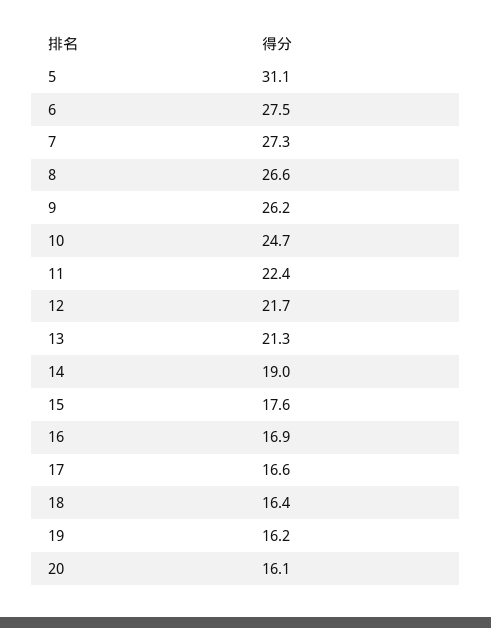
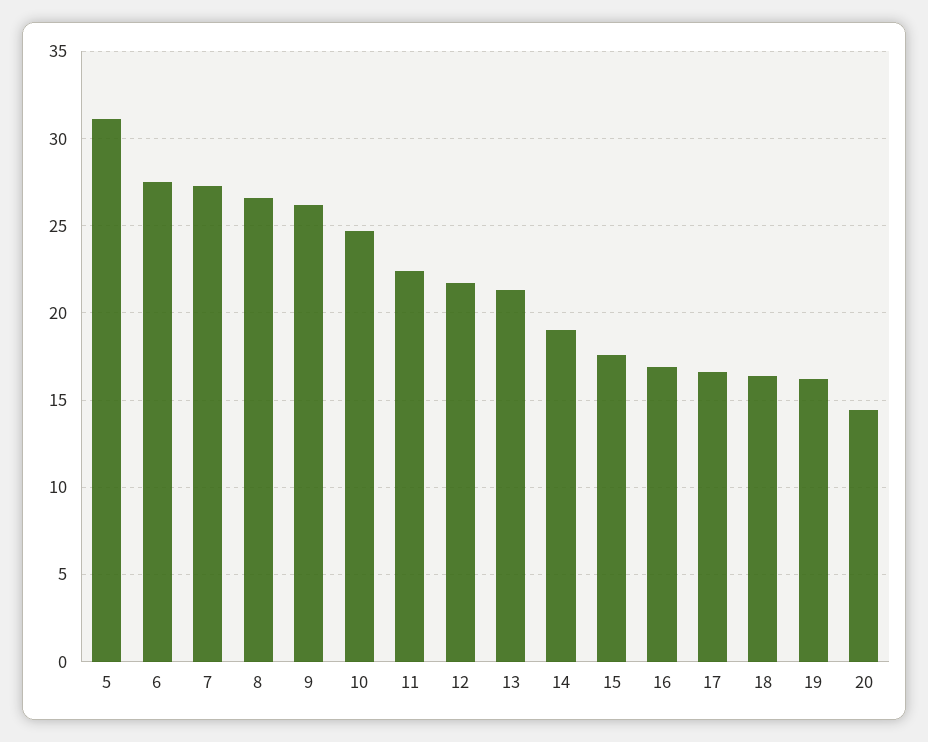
  {
    "5": 31.1,
    "6": 27.5,
    "7": 27.3,
    "8": 26.6,
    "9": 26.2,
    "10": 24.7,
    "11": 22.4,
    "12": 21.7,
    "13": 21.3,
    "14": 19,
    "15": 17.6,
    "16": 16.9,
    "17": 16.6,
    "18": 16.4,
    "19": 16.2,
-   "20": 16.1
+   "20": 14.5
  }

